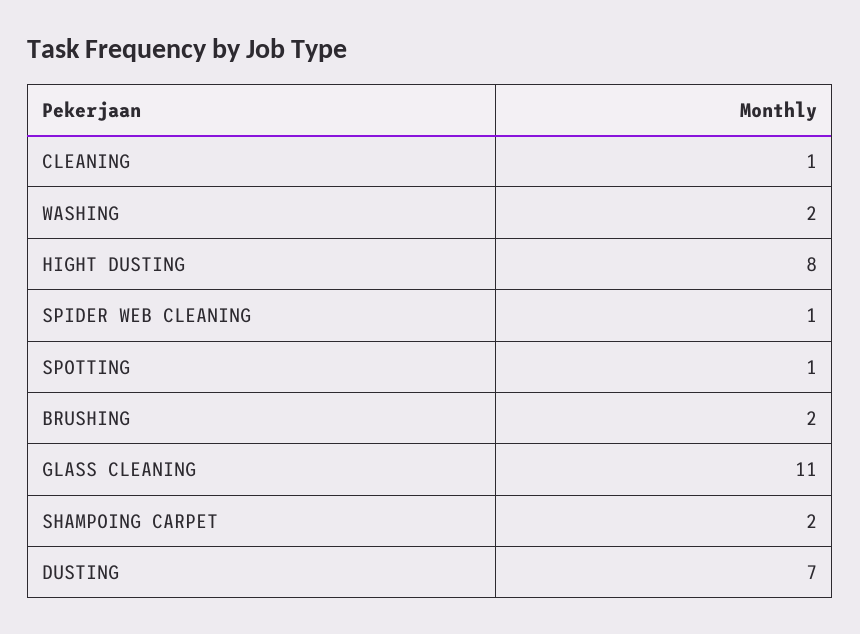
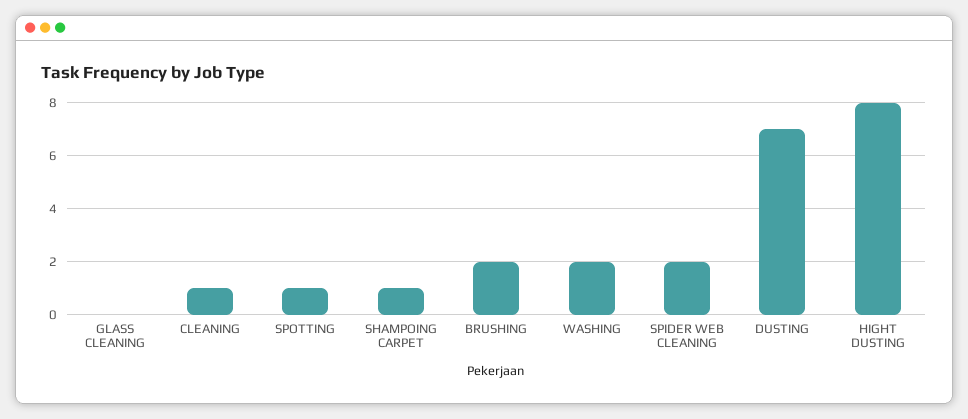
  {
    "CLEANING": 1,
    "WASHING": 2,
    "HIGHT DUSTING": 8,
-   "SPIDER WEB CLEANING": 1,
+   "SPIDER WEB CLEANING": 2,
    "SPOTTING": 1,
    "BRUSHING": 2,
-   "GLASS CLEANING": 11,
+   "GLASS CLEANING": 0,
-   "SHAMPOING CARPET": 2,
+   "SHAMPOING CARPET": 1,
    "DUSTING": 7
  }

